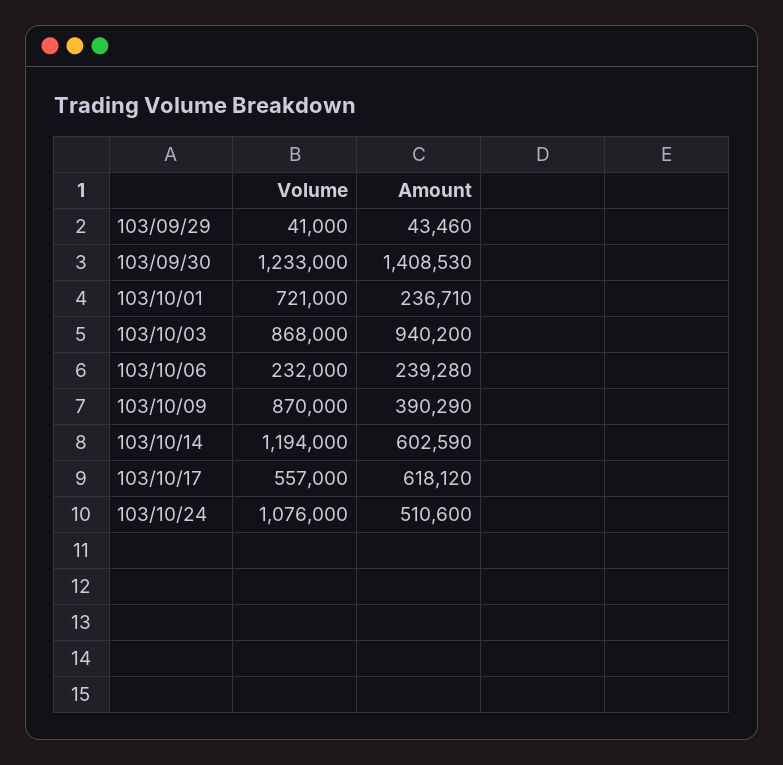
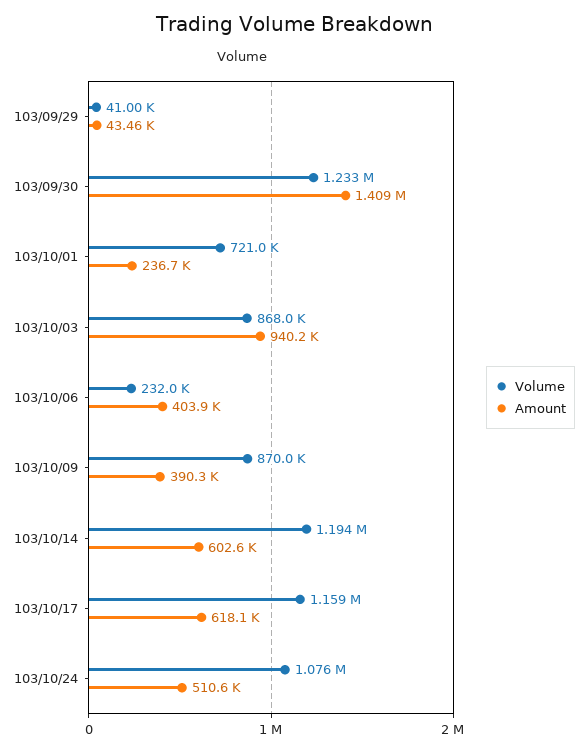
  {
    "Volume": {
      "103/09/29": 41000,
      "103/09/30": 1233000,
      "103/10/01": 721000,
      "103/10/03": 868000,
      "103/10/06": 232000,
      "103/10/09": 870000,
      "103/10/14": 1194000,
-     "103/10/17": 557000,
+     "103/10/17": 1159000,
      "103/10/24": 1076000
    },
    "Amount": {
      "103/09/29": 43460,
      "103/09/30": 1408530,
      "103/10/01": 236710,
      "103/10/03": 940200,
-     "103/10/06": 239280,
+     "103/10/06": 403900,
      "103/10/09": 390290,
      "103/10/14": 602590,
      "103/10/17": 618120,
      "103/10/24": 510600
    }
  }

